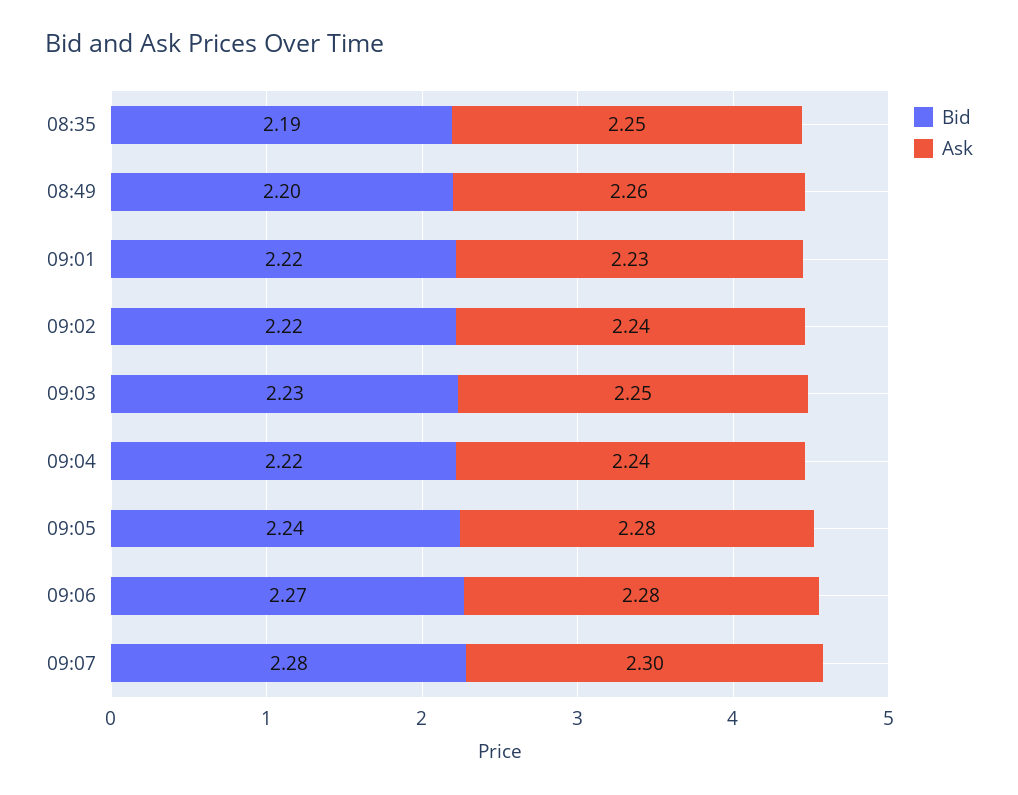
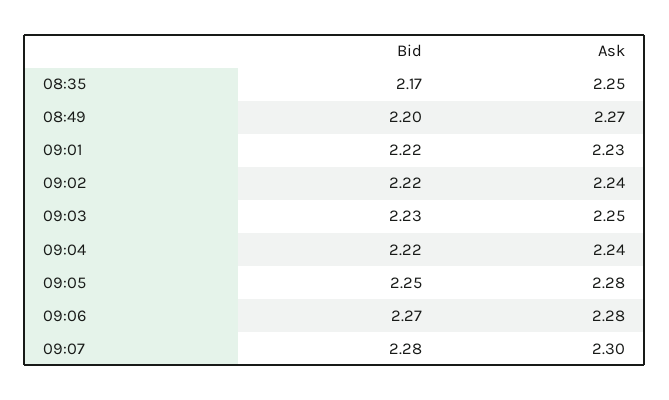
  {
    "Bid": {
-     "08:35": 2.19,
+     "08:35": 2.17,
      "08:49": 2.2,
      "09:01": 2.22,
      "09:02": 2.22,
      "09:03": 2.23,
      "09:04": 2.22,
-     "09:05": 2.24,
+     "09:05": 2.25,
      "09:06": 2.27,
      "09:07": 2.28
    },
    "Ask": {
      "08:35": 2.25,
-     "08:49": 2.26,
+     "08:49": 2.27,
      "09:01": 2.23,
      "09:02": 2.24,
      "09:03": 2.25,
      "09:04": 2.24,
      "09:05": 2.28,
      "09:06": 2.28,
      "09:07": 2.3
    }
  }

